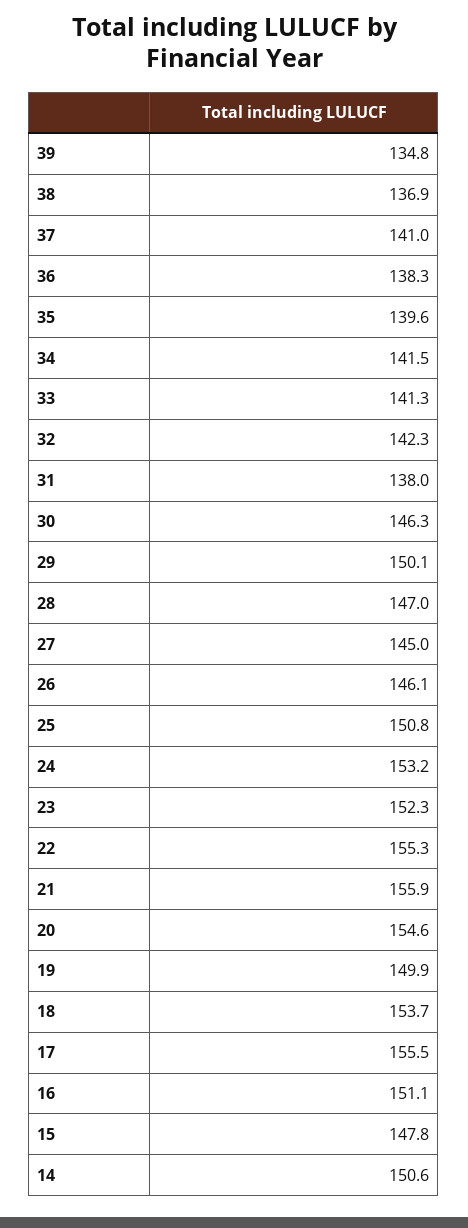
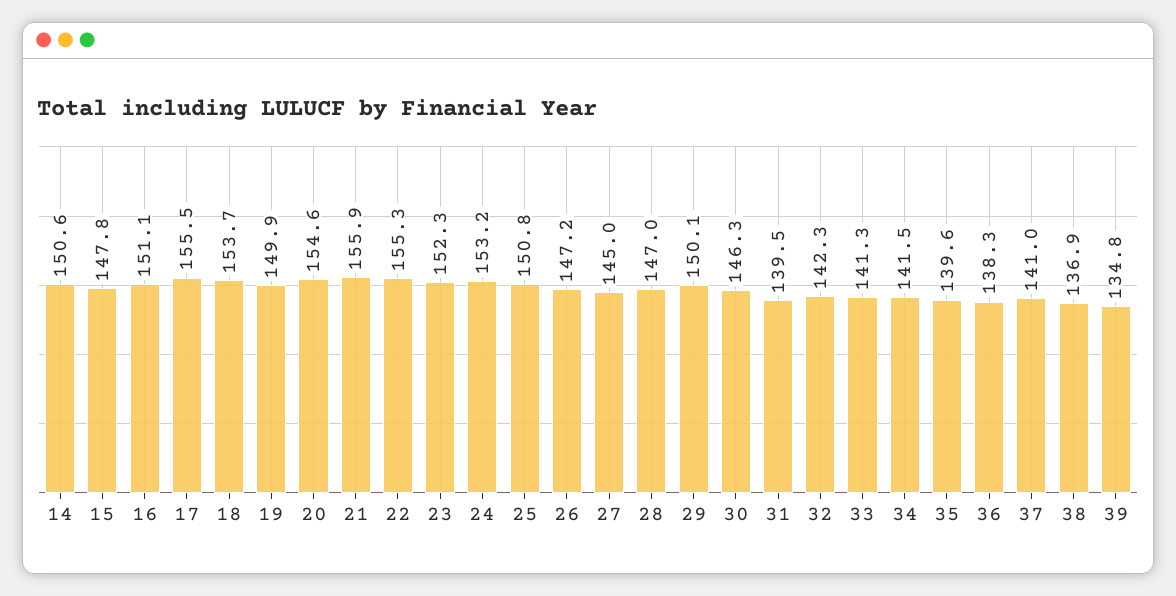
  {
    "39": 134.8,
    "38": 136.9,
    "37": 141,
    "36": 138.3,
    "35": 139.6,
    "34": 141.5,
    "33": 141.3,
    "32": 142.3,
-   "31": 138,
+   "31": 139.5,
    "30": 146.3,
    "29": 150.1,
    "28": 147,
    "27": 145,
-   "26": 146.1,
+   "26": 147.2,
    "25": 150.8,
    "24": 153.2,
    "23": 152.3,
    "22": 155.3,
    "21": 155.9,
    "20": 154.6,
    "19": 149.9,
    "18": 153.7,
    "17": 155.5,
    "16": 151.1,
    "15": 147.8,
    "14": 150.6
  }

